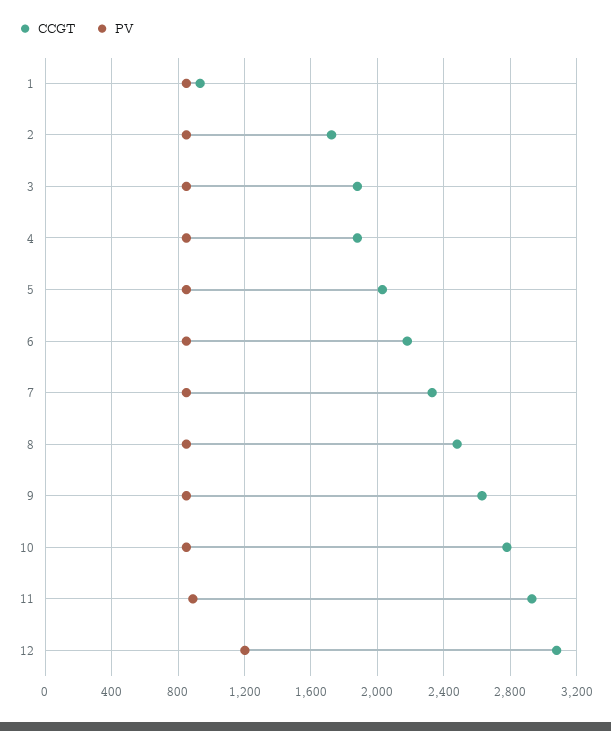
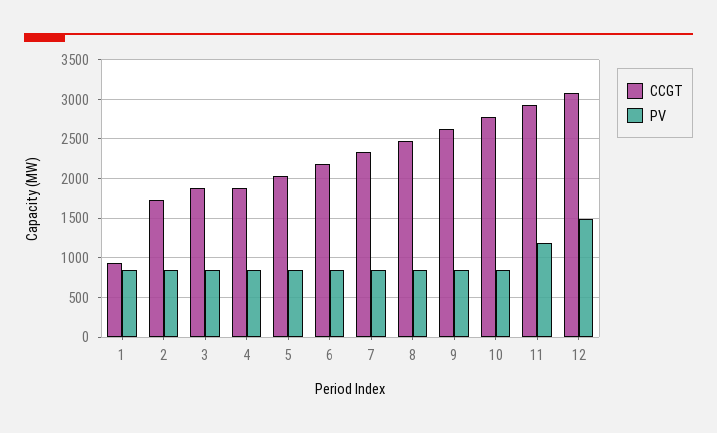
  {
    "CCGT": {
      "1": 950,
      "2": 1700,
      "3": 1900,
      "4": 1900,
      "5": 2050,
      "6": 2200,
      "7": 2350,
      "8": 2500,
      "9": 2650,
      "10": 2800,
      "11": 2950,
      "12": 3100
    },
    "PV": {
      "1": 850,
      "2": 850,
      "3": 850,
      "4": 850,
      "5": 850,
      "6": 850,
      "7": 850,
      "8": 850,
      "9": 850,
      "10": 850,
-     "11": 900,
+     "11": 1200,
-     "12": 1200
+     "12": 1500
    }
  }

